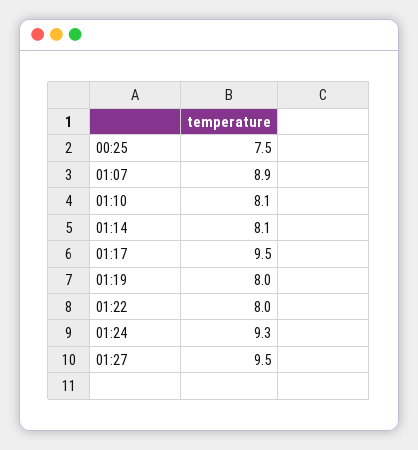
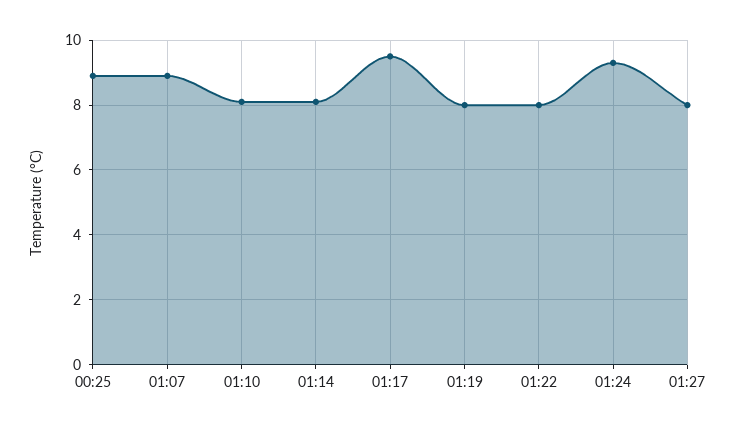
  {
-   "00:25": 7.5,
+   "00:25": 9,
    "01:07": 8.9,
    "01:10": 8.1,
    "01:14": 8.1,
    "01:17": 9.5,
    "01:19": 8,
    "01:22": 8,
    "01:24": 9.3,
-   "01:27": 9.5
+   "01:27": 8
  }

